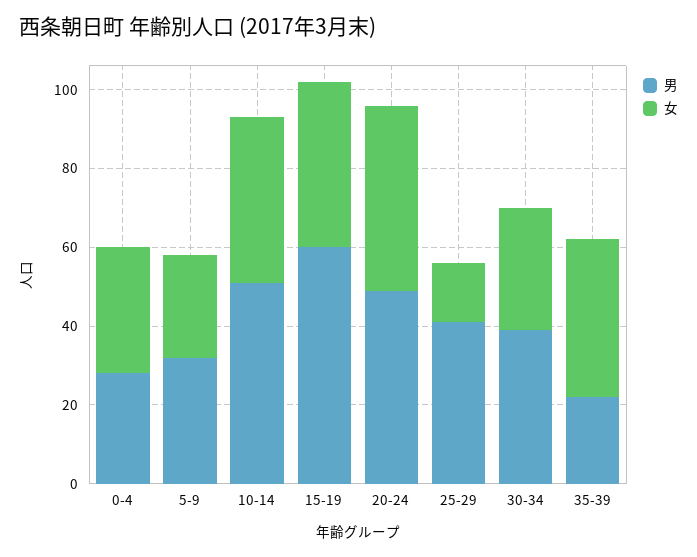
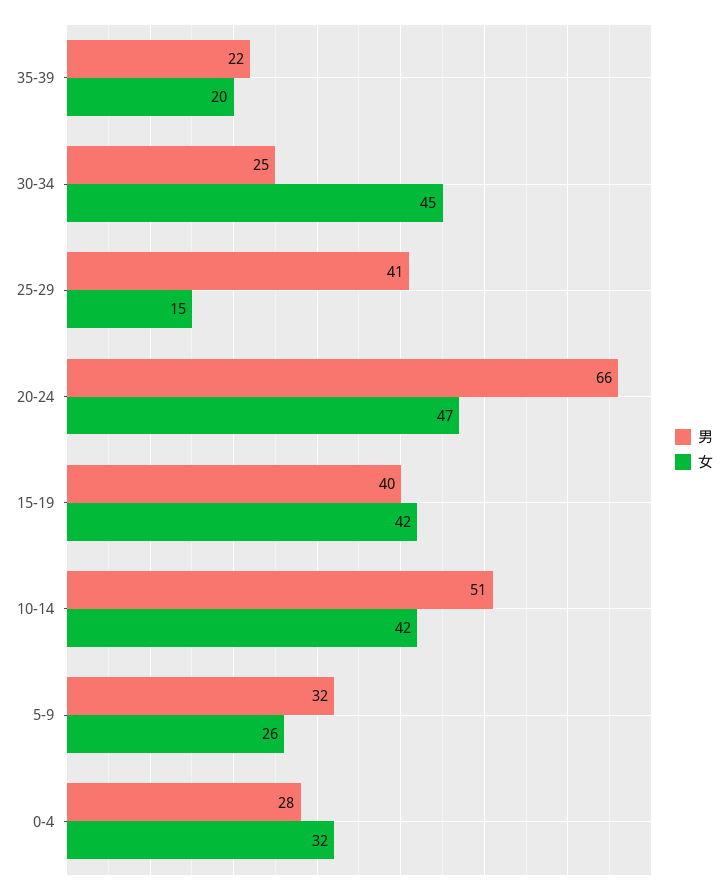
  {
    "男": {
      "0-4": 28,
      "5-9": 32,
      "10-14": 51,
-     "15-19": 60,
+     "15-19": 40,
-     "20-24": 50,
+     "20-24": 66,
      "25-29": 41,
-     "30-34": 40,
+     "30-34": 25,
      "35-39": 22
    },
    "女": {
      "0-4": 32,
      "5-9": 26,
      "10-14": 42,
      "15-19": 42,
      "20-24": 47,
      "25-29": 15,
-     "30-34": 30,
+     "30-34": 45,
-     "35-39": 40
+     "35-39": 20
    }
  }

